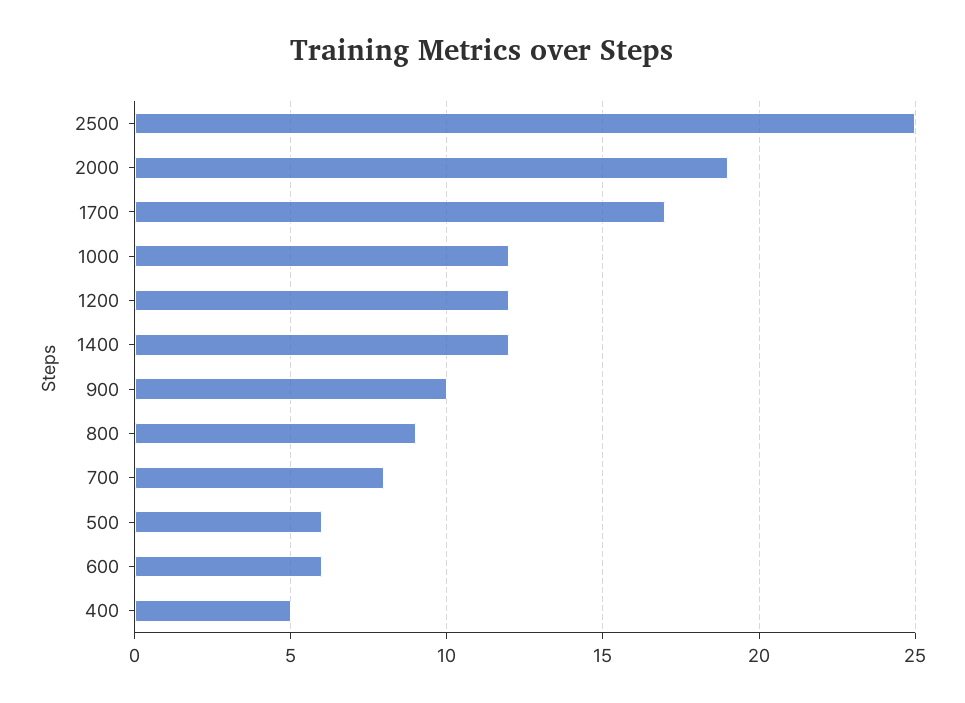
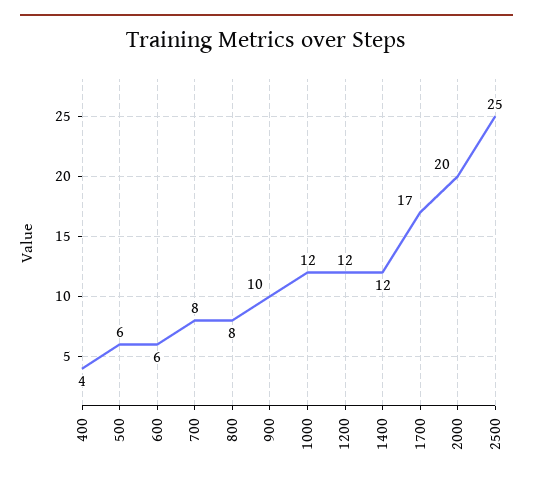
  {
    "2500": 25,
-   "2000": 19,
+   "2000": 20,
    "1700": 17,
    "1000": 12,
    "1200": 12,
    "1400": 12,
    "900": 10,
-   "800": 9,
+   "800": 8,
    "700": 8,
    "500": 6,
    "600": 6,
-   "400": 5
+   "400": 4
  }

